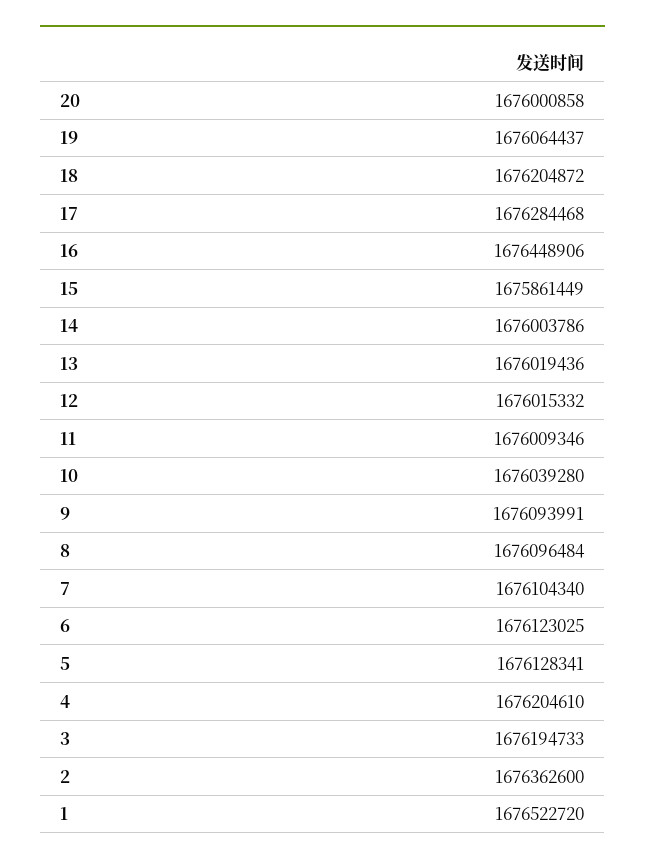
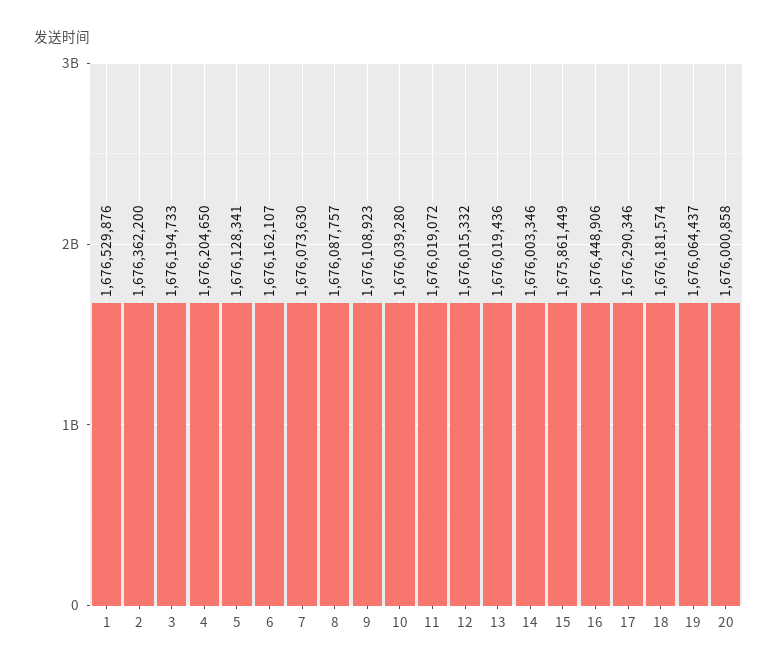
  {
    "20": 1676000858,
    "19": 1676064437,
-   "18": 1676204872,
+   "18": 1676181574,
-   "17": 1676284468,
+   "17": 1676290346,
    "16": 1676448906,
    "15": 1675861449,
-   "14": 1676003786,
+   "14": 1676003346,
    "13": 1676019436,
    "12": 1676015332,
-   "11": 1676009346,
+   "11": 1676019072,
    "10": 1676039280,
-   "9": 1676093991,
+   "9": 1676108923,
-   "8": 1676096484,
+   "8": 1676087757,
-   "7": 1676104340,
+   "7": 1676073630,
-   "6": 1676123025,
+   "6": 1676162107,
    "5": 1676128341,
-   "4": 1676204610,
+   "4": 1676204650,
    "3": 1676194733,
-   "2": 1676362600,
+   "2": 1676362200,
-   "1": 1676522720
+   "1": 1676529876
  }

